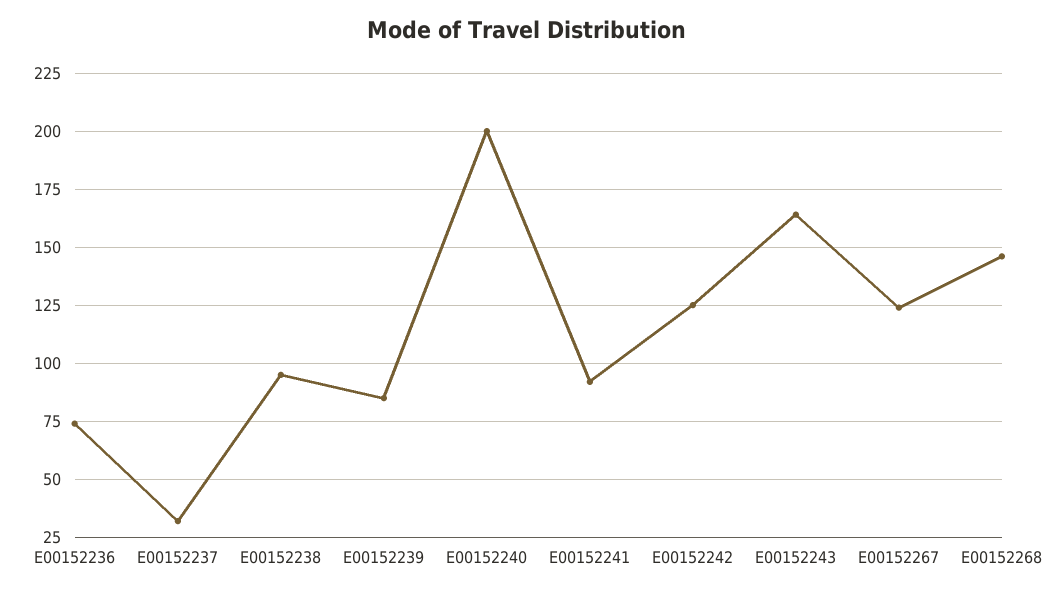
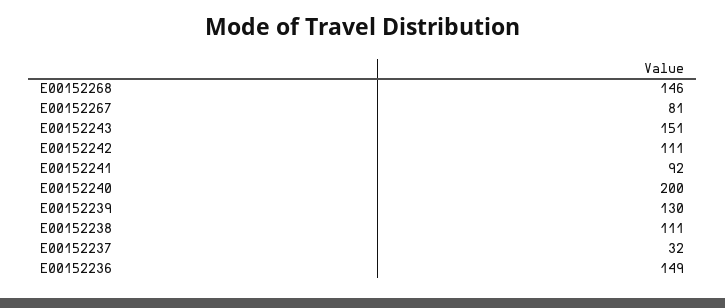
  {
-   "E00152236": 75,
+   "E00152236": 149,
    "E00152237": 32,
-   "E00152238": 95,
+   "E00152238": 111,
-   "E00152239": 85,
+   "E00152239": 130,
    "E00152240": 200,
    "E00152241": 92,
-   "E00152242": 125,
+   "E00152242": 111,
-   "E00152243": 165,
+   "E00152243": 151,
-   "E00152267": 125,
+   "E00152267": 81,
    "E00152268": 146
  }

